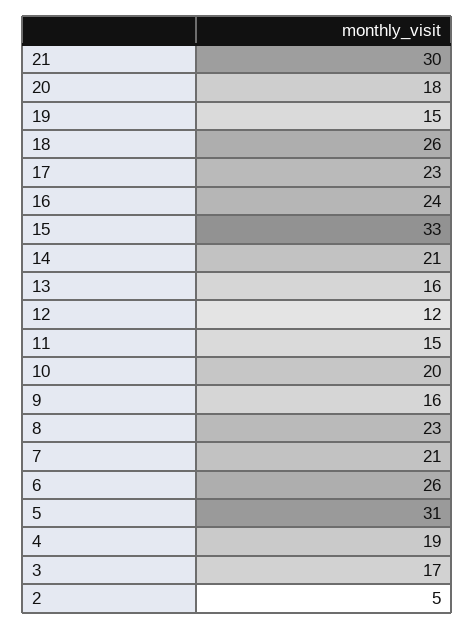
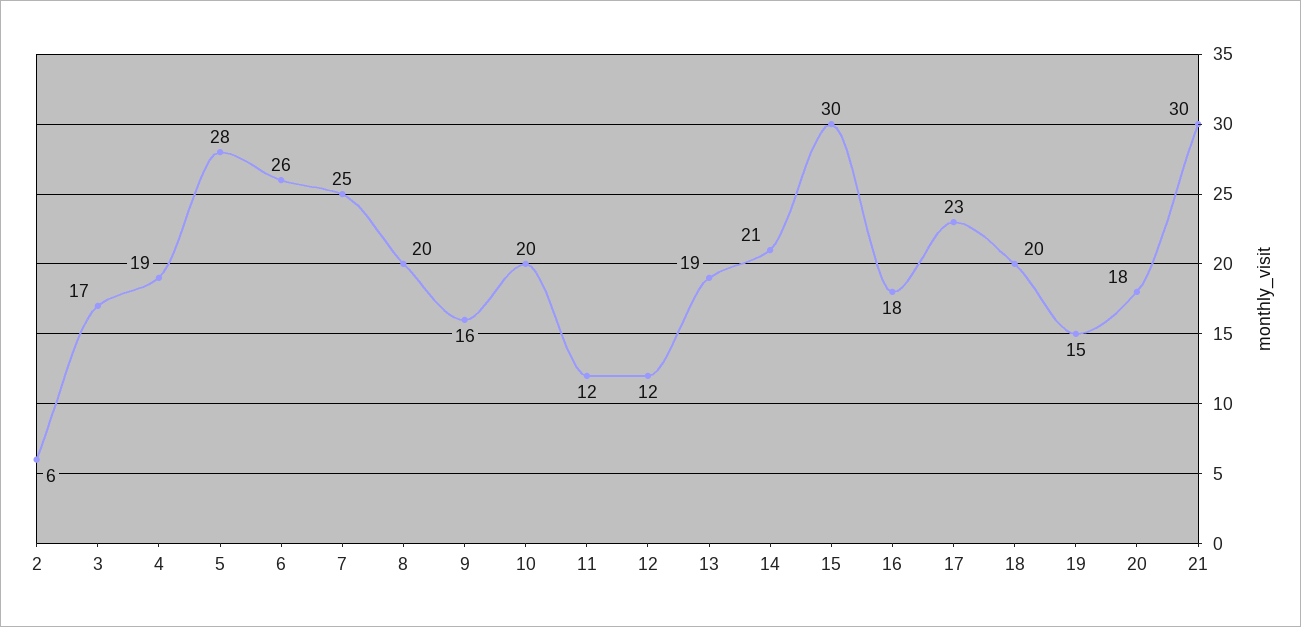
  {
    "21": 30,
    "20": 18,
    "19": 15,
-   "18": 26,
+   "18": 20,
    "17": 23,
-   "16": 24,
+   "16": 18,
-   "15": 33,
+   "15": 30,
    "14": 21,
-   "13": 16,
+   "13": 19,
    "12": 12,
-   "11": 15,
+   "11": 12,
    "10": 20,
    "9": 16,
-   "8": 23,
+   "8": 20,
-   "7": 21,
+   "7": 25,
    "6": 26,
-   "5": 31,
+   "5": 28,
    "4": 19,
    "3": 17,
-   "2": 5
+   "2": 6
  }

